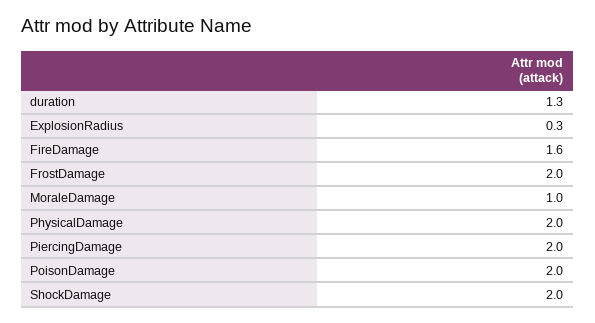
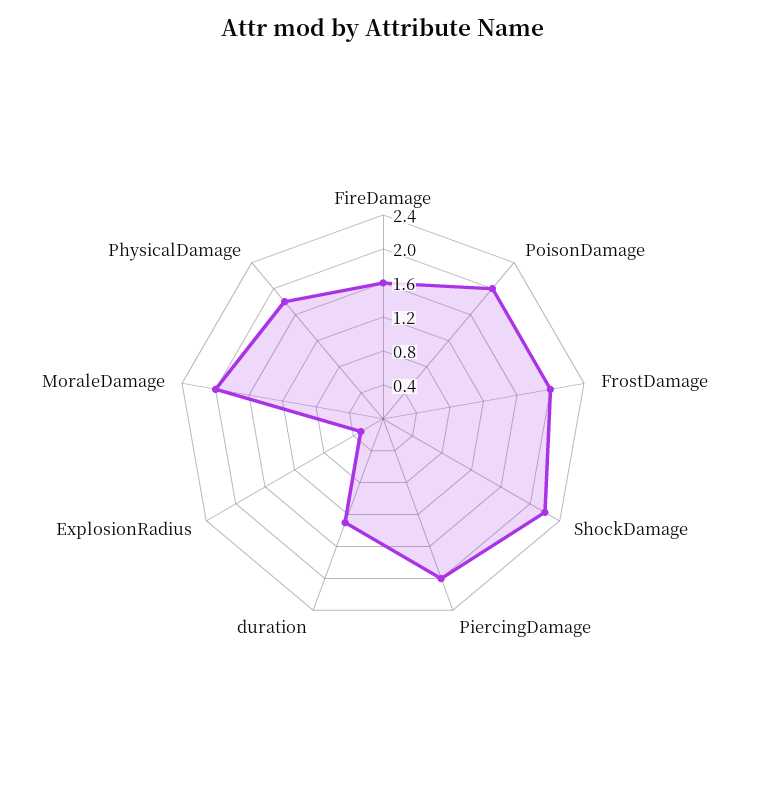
  {
    "duration": 1.3,
    "ExplosionRadius": 0.3,
    "FireDamage": 1.6,
    "FrostDamage": 2,
-   "MoraleDamage": 1,
+   "MoraleDamage": 2,
-   "PhysicalDamage": 2,
+   "PhysicalDamage": 1.8,
    "PiercingDamage": 2,
    "PoisonDamage": 2,
-   "ShockDamage": 2
+   "ShockDamage": 2.2
  }

